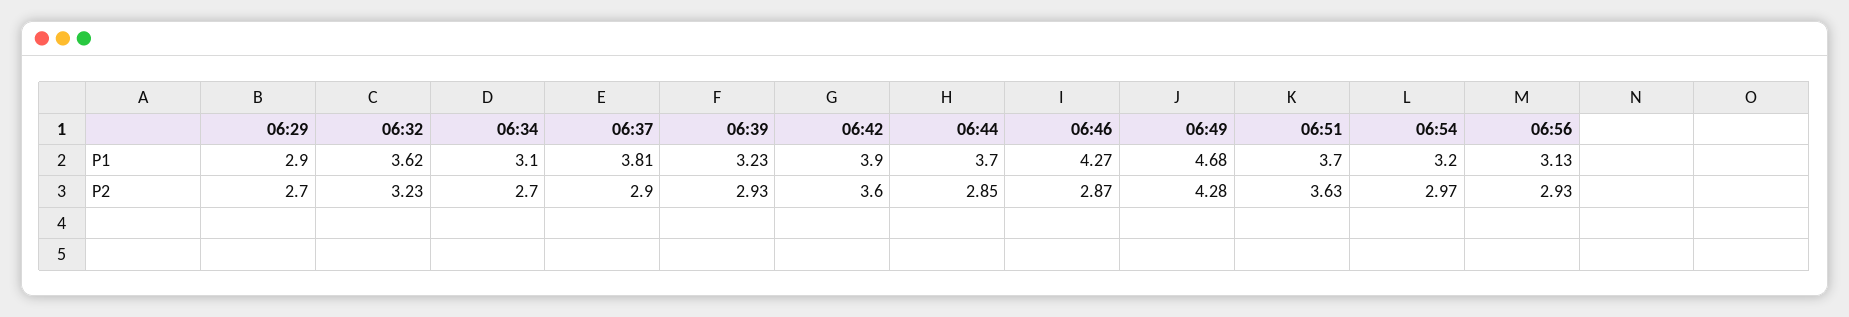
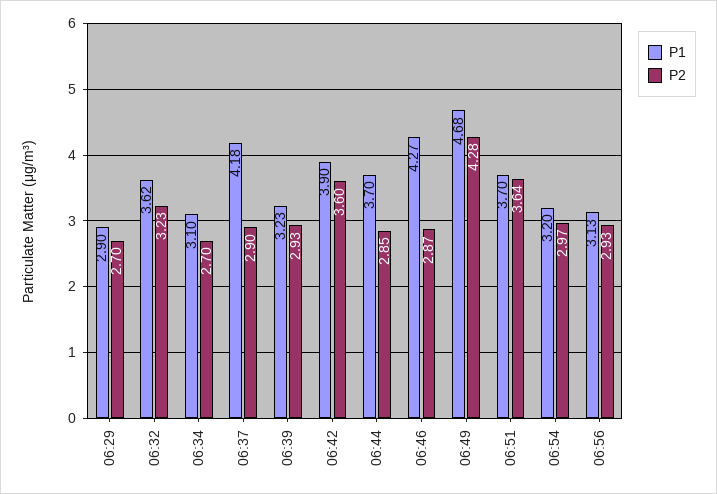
  {
    "P1": {
      "06:29": 2.9,
      "06:32": 3.62,
      "06:34": 3.1,
-     "06:37": 3.81,
+     "06:37": 4.18,
      "06:39": 3.23,
      "06:42": 3.9,
      "06:44": 3.7,
      "06:46": 4.27,
      "06:49": 4.68,
      "06:51": 3.7,
      "06:54": 3.2,
      "06:56": 3.13
    },
    "P2": {
      "06:29": 2.7,
      "06:32": 3.23,
      "06:34": 2.7,
      "06:37": 2.9,
      "06:39": 2.93,
      "06:42": 3.6,
      "06:44": 2.85,
      "06:46": 2.87,
      "06:49": 4.28,
-     "06:51": 3.63,
+     "06:51": 3.64,
      "06:54": 2.97,
      "06:56": 2.93
    }
  }

